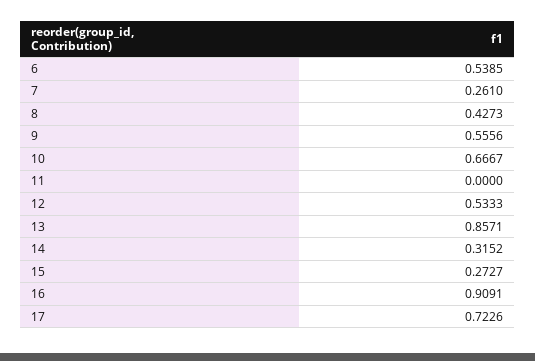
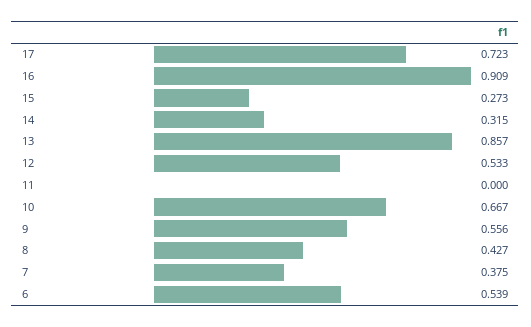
  {
    "6": 0.5385,
-   "7": 0.261,
+   "7": 0.375,
    "8": 0.4273,
    "9": 0.5556,
    "10": 0.6667,
    "11": 0,
    "12": 0.5333,
    "13": 0.8571,
    "14": 0.3152,
    "15": 0.2727,
    "16": 0.9091,
    "17": 0.7226
  }

